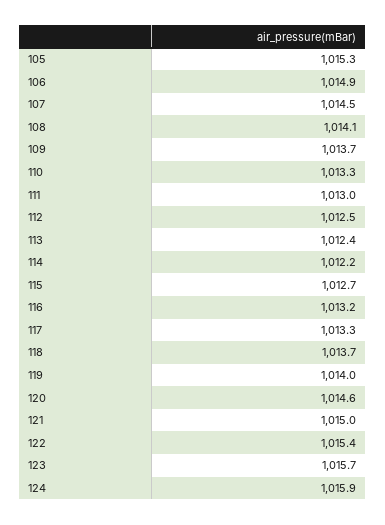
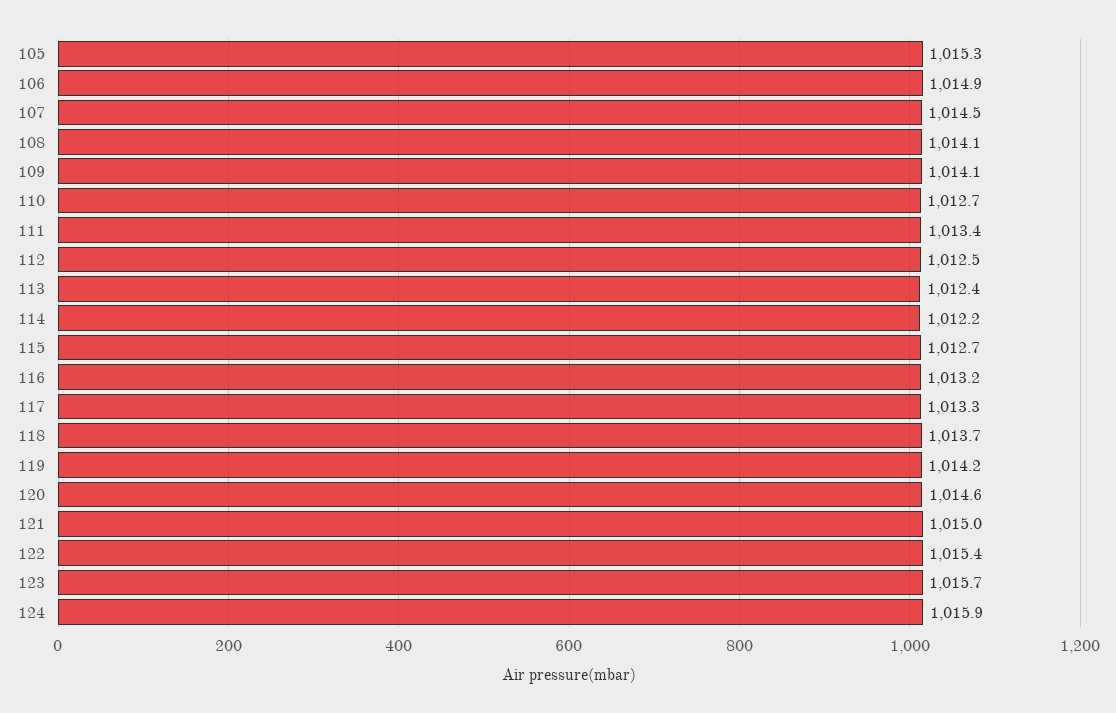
  {
    "105": 1015.3,
    "106": 1014.9,
    "107": 1014.5,
    "108": 1014.1,
-   "109": 1013.7,
+   "109": 1014.1,
-   "110": 1013.3,
+   "110": 1012.7,
-   "111": 1013,
+   "111": 1013.4,
    "112": 1012.5,
    "113": 1012.4,
    "114": 1012.2,
    "115": 1012.7,
    "116": 1013.2,
    "117": 1013.3,
    "118": 1013.7,
-   "119": 1014,
+   "119": 1014.2,
    "120": 1014.6,
    "121": 1015,
    "122": 1015.4,
    "123": 1015.7,
    "124": 1015.9
  }

